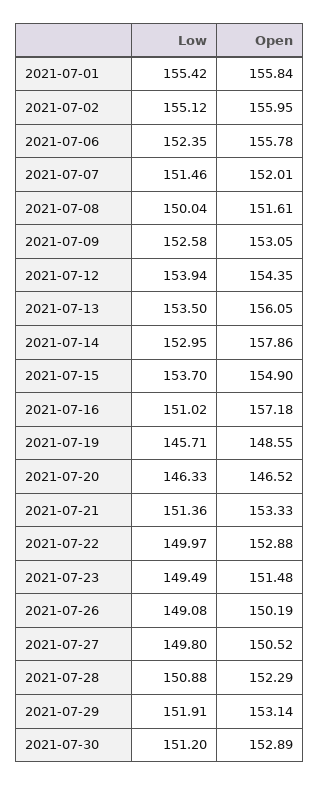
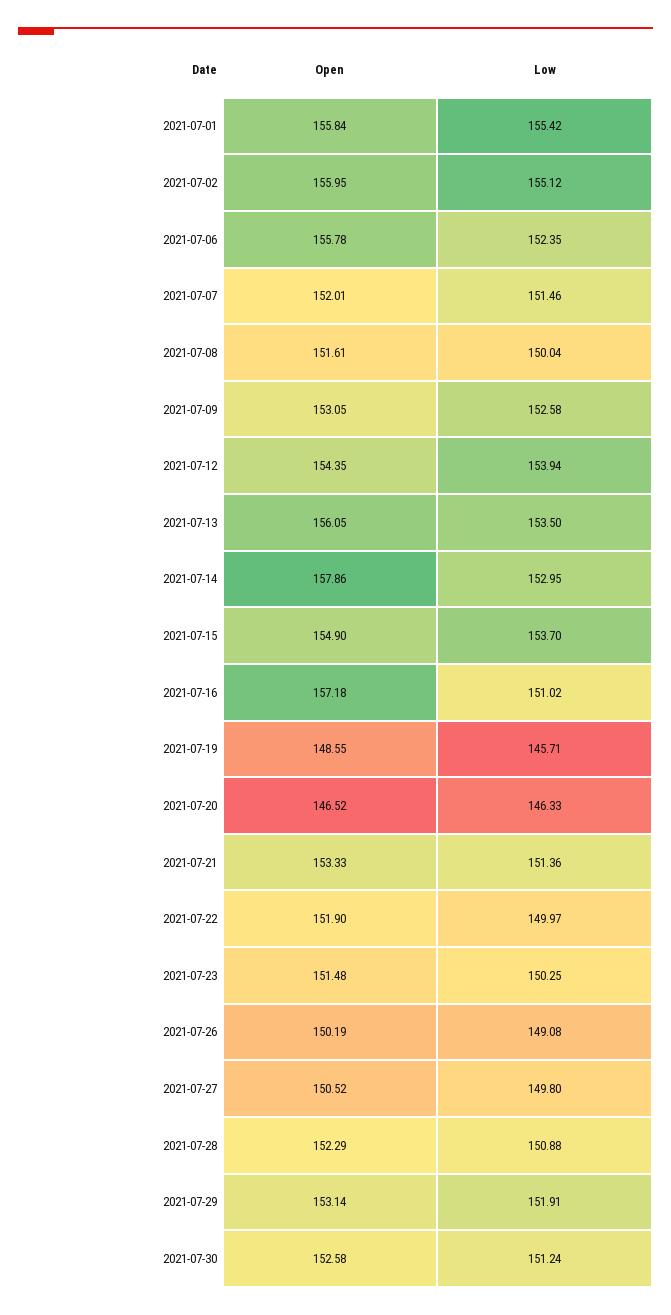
  {
    "Low": {
      "2021-07-01": 155.42,
      "2021-07-02": 155.12,
      "2021-07-06": 152.35,
      "2021-07-07": 151.46,
      "2021-07-08": 150.04,
      "2021-07-09": 152.58,
      "2021-07-12": 153.94,
      "2021-07-13": 153.5,
      "2021-07-14": 152.95,
      "2021-07-15": 153.7,
      "2021-07-16": 151.02,
      "2021-07-19": 145.71,
      "2021-07-20": 146.33,
      "2021-07-21": 151.36,
      "2021-07-22": 149.97,
-     "2021-07-23": 149.49,
+     "2021-07-23": 150.25,
      "2021-07-26": 149.08,
      "2021-07-27": 149.8,
      "2021-07-28": 150.88,
      "2021-07-29": 151.91,
-     "2021-07-30": 151.2
+     "2021-07-30": 151.24
    },
    "Open": {
      "2021-07-01": 155.84,
      "2021-07-02": 155.95,
      "2021-07-06": 155.78,
      "2021-07-07": 152.01,
      "2021-07-08": 151.61,
      "2021-07-09": 153.05,
      "2021-07-12": 154.35,
      "2021-07-13": 156.05,
      "2021-07-14": 157.86,
      "2021-07-15": 154.9,
      "2021-07-16": 157.18,
      "2021-07-19": 148.55,
      "2021-07-20": 146.52,
      "2021-07-21": 153.33,
-     "2021-07-22": 152.88,
+     "2021-07-22": 151.9,
      "2021-07-23": 151.48,
      "2021-07-26": 150.19,
      "2021-07-27": 150.52,
      "2021-07-28": 152.29,
      "2021-07-29": 153.14,
-     "2021-07-30": 152.89
+     "2021-07-30": 152.58
    }
  }

